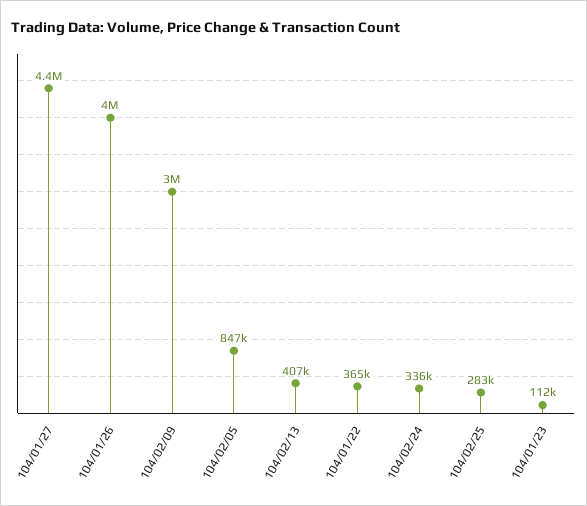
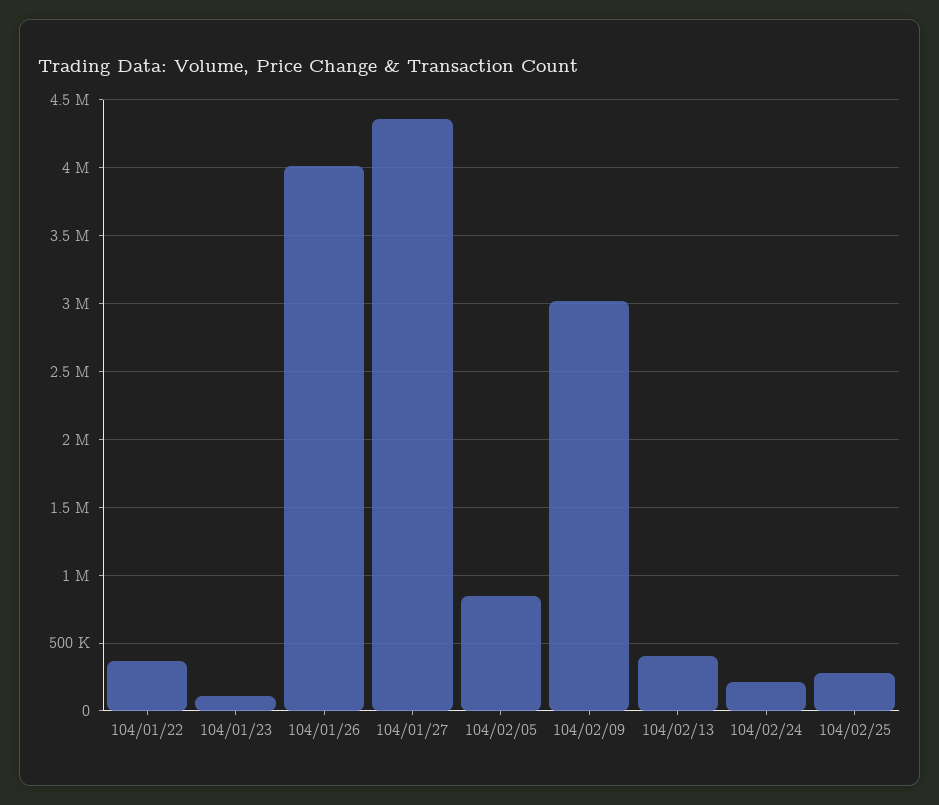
  {
    "104/01/27": 4400000,
    "104/01/26": 4000000,
    "104/02/09": 3000000,
    "104/02/05": 847000,
    "104/02/13": 407000,
    "104/01/22": 365000,
-   "104/02/24": 336000,
+   "104/02/24": 200000,
    "104/02/25": 283000,
    "104/01/23": 112000
  }

